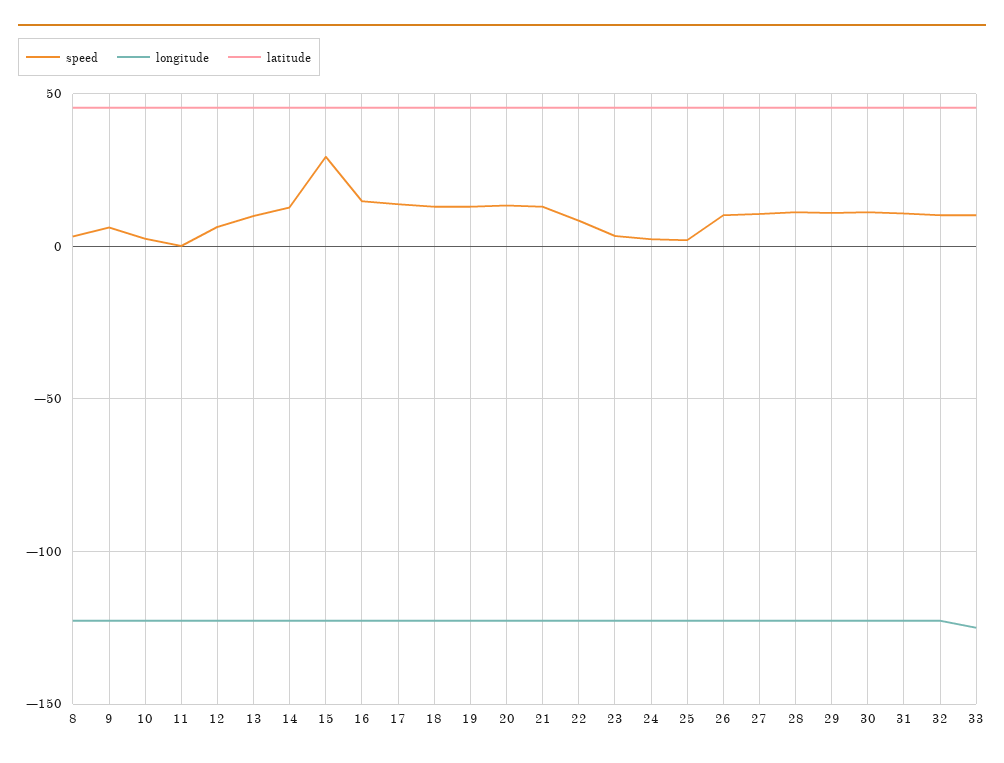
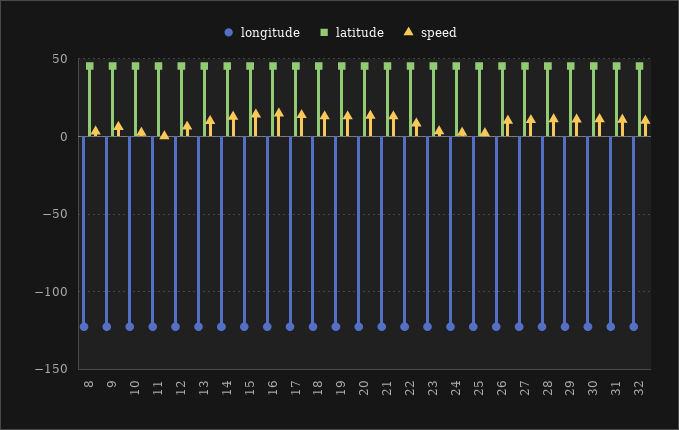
  {
    "speed": {
      "8": 5,
      "9": 5,
      "10": 5,
      "11": 0,
      "12": 5,
      "13": 10,
      "14": 15,
-     "15": 30,
+     "15": 15,
      "16": 15,
      "17": 15,
      "18": 15,
      "19": 15,
      "20": 15,
      "21": 15,
      "22": 10,
      "23": 5,
      "24": 0,
      "25": 0,
      "26": 10,
      "27": 10,
      "28": 10,
      "29": 10,
      "30": 10,
      "31": 10,
-     "32": 10,
+     "32": 10
-     "33": 10
    },
    "longitude": {
      "8": -125,
      "9": -125,
      "10": -125,
      "11": -125,
      "12": -125,
      "13": -125,
      "14": -125,
      "15": -125,
      "16": -125,
      "17": -125,
      "18": -125,
      "19": -125,
      "20": -125,
      "21": -125,
      "22": -125,
      "23": -125,
      "24": -125,
      "25": -125,
      "26": -125,
      "27": -125,
      "28": -125,
      "29": -125,
      "30": -125,
      "31": -125,
-     "32": -125,
+     "32": -125
-     "33": -125
    },
    "latitude": {
      "8": 45,
      "9": 45,
      "10": 45,
      "11": 45,
      "12": 45,
      "13": 45,
      "14": 45,
      "15": 45,
      "16": 45,
      "17": 45,
      "18": 45,
      "19": 45,
      "20": 45,
      "21": 45,
      "22": 45,
      "23": 45,
      "24": 45,
      "25": 45,
      "26": 45,
      "27": 45,
      "28": 45,
      "29": 45,
      "30": 45,
      "31": 45,
-     "32": 45,
+     "32": 45
-     "33": 45
    }
  }

